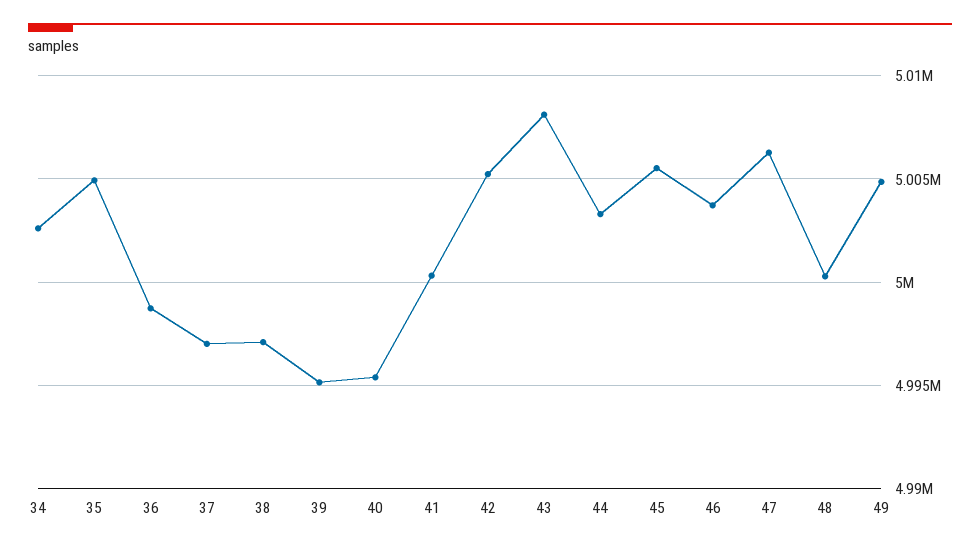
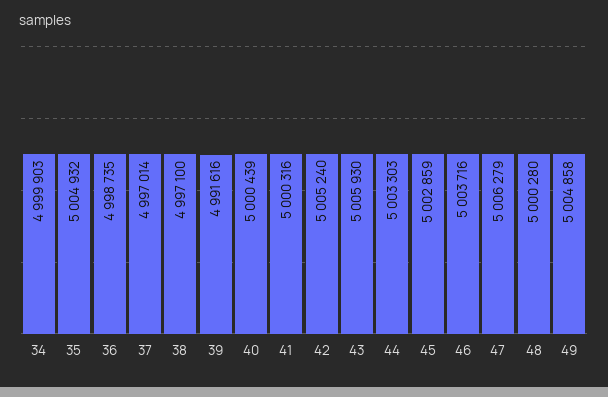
  {
-   "34": 5002500,
+   "34": 4999903,
    "35": 5004932,
    "36": 4998735,
    "37": 4997014,
    "38": 4997100,
-   "39": 4995000,
+   "39": 4991616,
-   "40": 4995500,
+   "40": 5000439,
    "41": 5000316,
    "42": 5005240,
-   "43": 5008000,
+   "43": 5005930,
    "44": 5003303,
-   "45": 5005500,
+   "45": 5002859,
    "46": 5003716,
    "47": 5006279,
    "48": 5000280,
    "49": 5004858
  }

